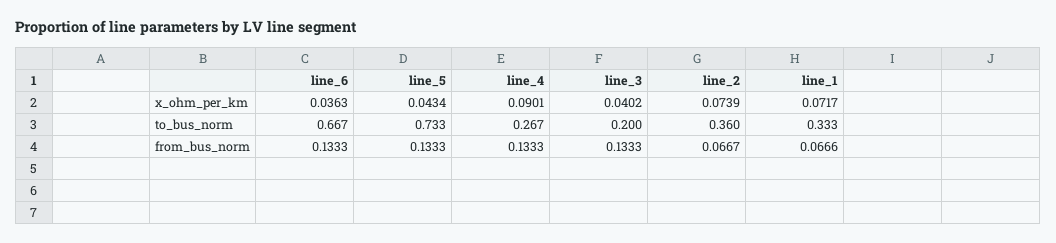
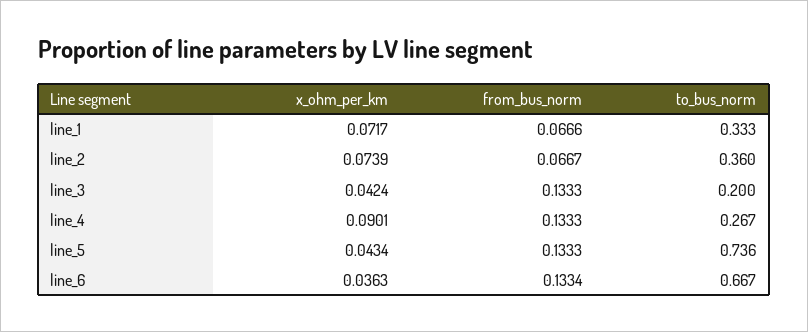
  {
    "line_6": {
      "x_ohm_per_km": 0.0363,
      "to_bus_norm": 0.667,
-     "from_bus_norm": 0.1333
+     "from_bus_norm": 0.1334
    },
    "line_5": {
      "x_ohm_per_km": 0.0434,
-     "to_bus_norm": 0.733,
+     "to_bus_norm": 0.736,
      "from_bus_norm": 0.1333
    },
    "line_4": {
      "x_ohm_per_km": 0.0901,
      "to_bus_norm": 0.267,
      "from_bus_norm": 0.1333
    },
    "line_3": {
-     "x_ohm_per_km": 0.0402,
+     "x_ohm_per_km": 0.0424,
      "to_bus_norm": 0.2,
      "from_bus_norm": 0.1333
    },
    "line_2": {
      "x_ohm_per_km": 0.0739,
      "to_bus_norm": 0.36,
      "from_bus_norm": 0.0667
    },
    "line_1": {
      "x_ohm_per_km": 0.0717,
      "to_bus_norm": 0.333,
      "from_bus_norm": 0.0666
    }
  }

